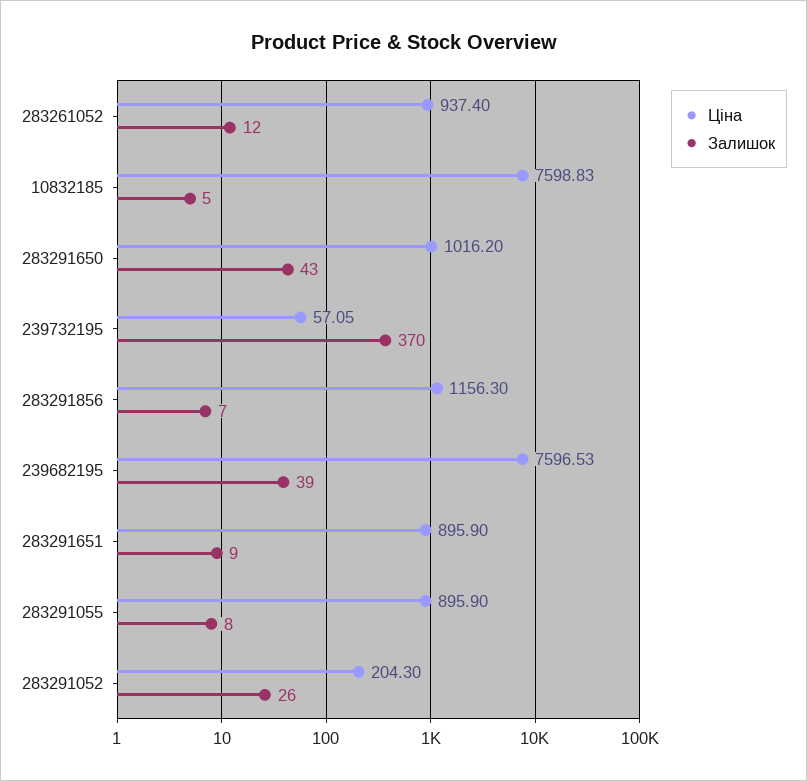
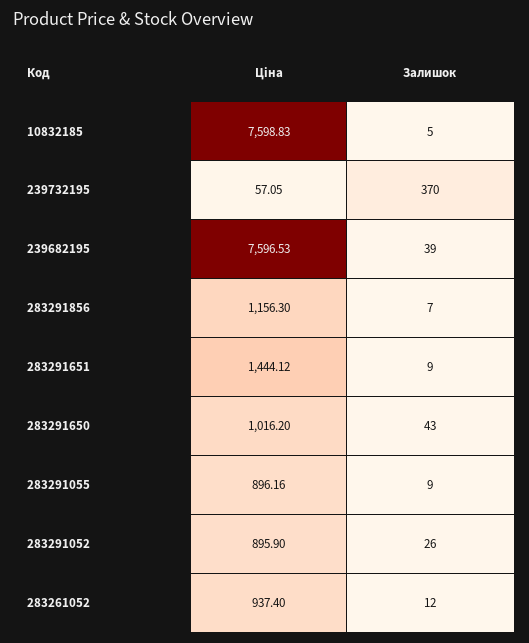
  {
    "Ціна": {
      "283261052": 937.4,
      "10832185": 7598.83,
      "283291650": 1016.2,
      "239732195": 57.05,
      "283291856": 1156.3,
      "239682195": 7596.53,
-     "283291651": 895.9,
+     "283291651": 1444.12,
-     "283291055": 895.9,
+     "283291055": 896.16,
-     "283291052": 204.3
+     "283291052": 895.9
    },
    "Залишок": {
      "283261052": 12,
      "10832185": 5,
      "283291650": 43,
      "239732195": 370,
      "283291856": 7,
      "239682195": 39,
      "283291651": 9,
-     "283291055": 8,
+     "283291055": 9,
      "283291052": 26
    }
  }

